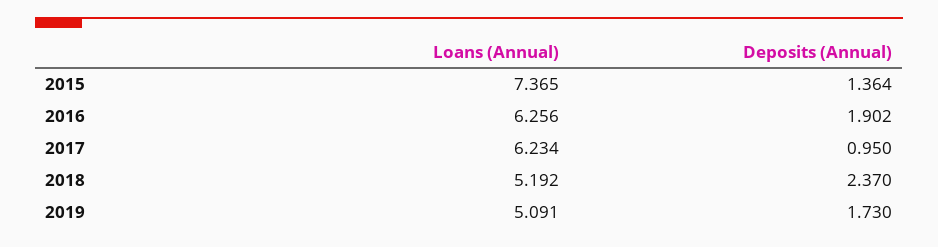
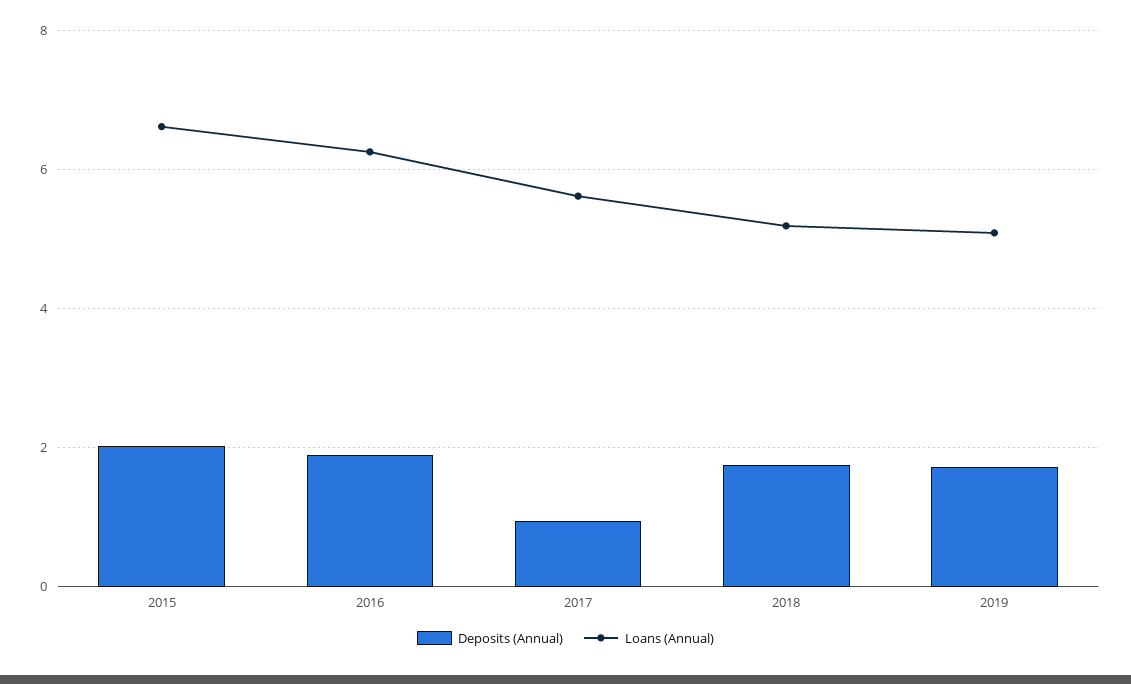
  {
    "Loans (Annual)": {
-     "2015": 7.365,
+     "2015": 6.6,
      "2016": 6.256,
-     "2017": 6.234,
+     "2017": 5.6,
      "2018": 5.192,
      "2019": 5.091
    },
    "Deposits (Annual)": {
-     "2015": 1.364,
+     "2015": 2,
      "2016": 1.902,
      "2017": 0.95,
-     "2018": 2.37,
+     "2018": 1.8,
      "2019": 1.73
    }
  }

